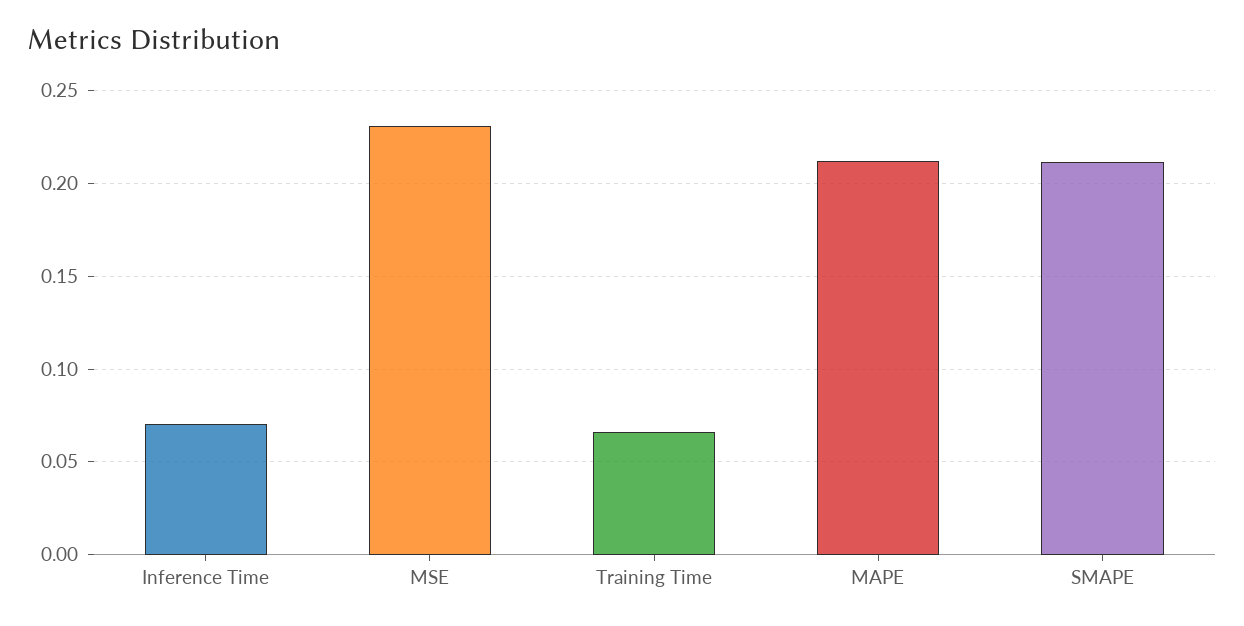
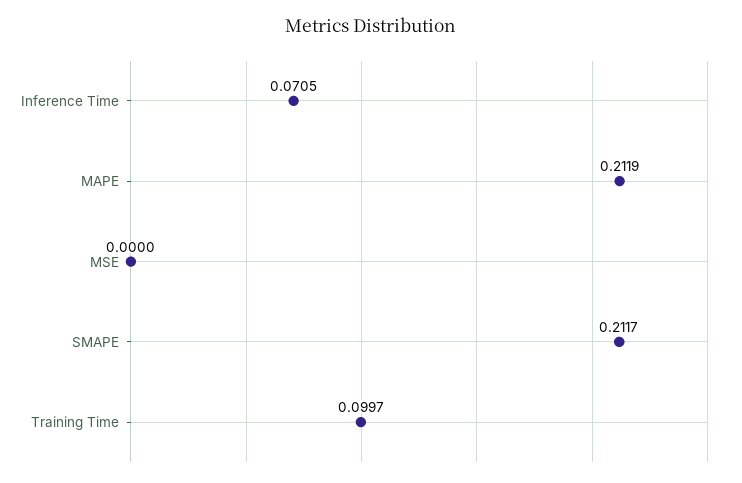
  {
    "Inference Time": 0.0705,
-   "MSE": 0.23,
+   "MSE": 0,
-   "Training Time": 0.065,
+   "Training Time": 0.0997,
    "MAPE": 0.2119,
    "SMAPE": 0.2117
  }

